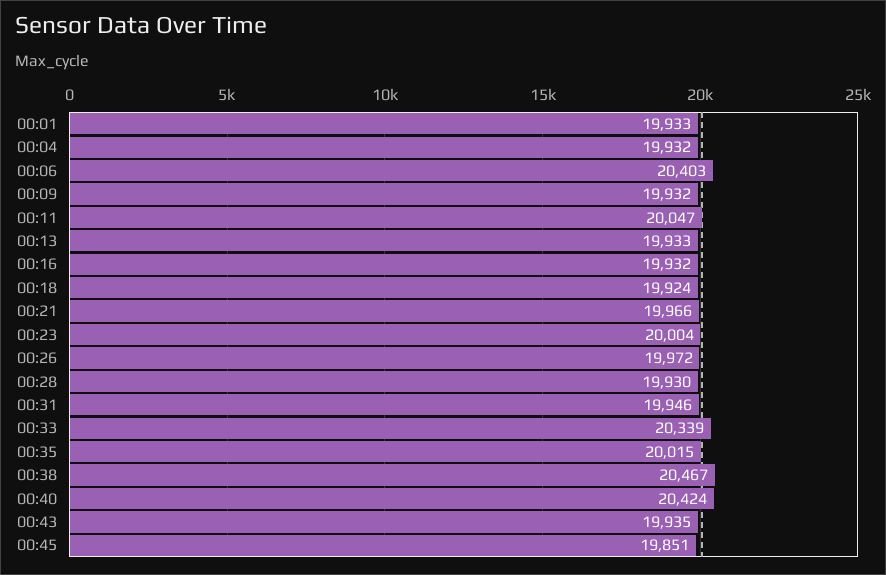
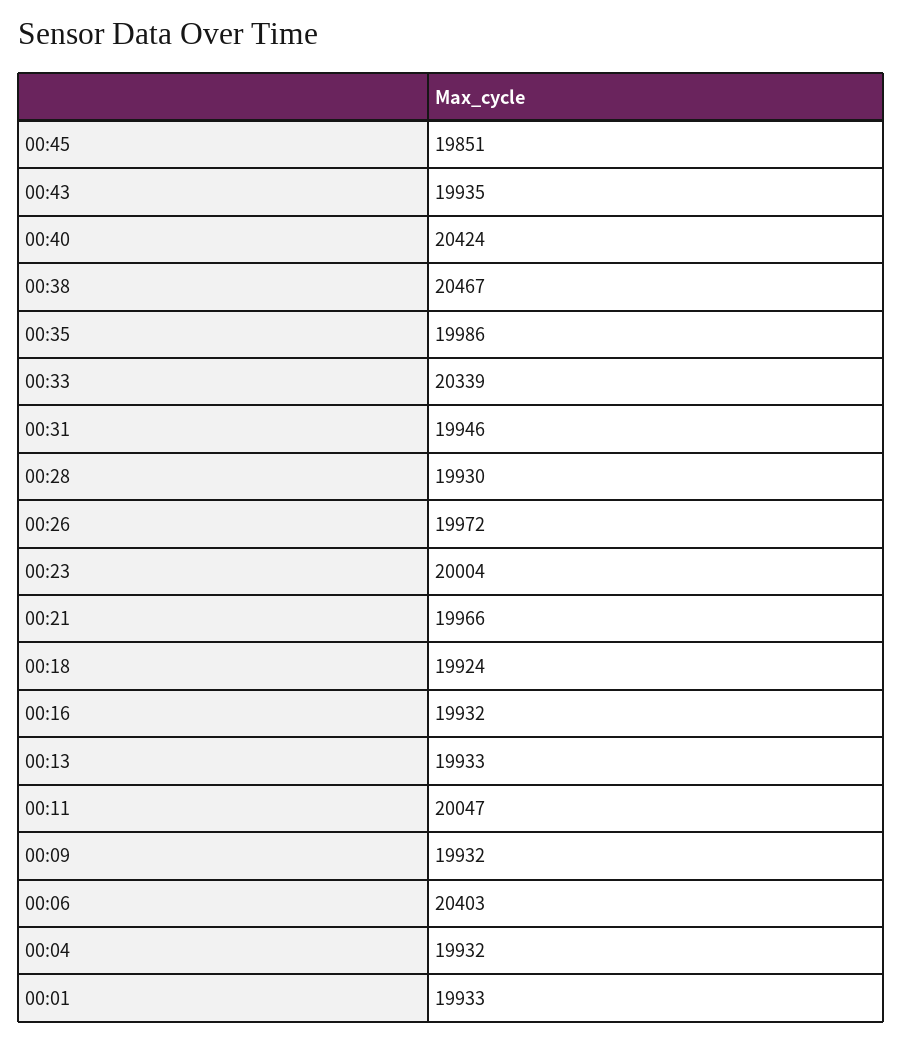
  {
    "00:01": 19933,
    "00:04": 19932,
    "00:06": 20403,
    "00:09": 19932,
    "00:11": 20047,
    "00:13": 19933,
    "00:16": 19932,
    "00:18": 19924,
    "00:21": 19966,
    "00:23": 20004,
    "00:26": 19972,
    "00:28": 19930,
    "00:31": 19946,
    "00:33": 20339,
-   "00:35": 20015,
+   "00:35": 19986,
    "00:38": 20467,
    "00:40": 20424,
    "00:43": 19935,
    "00:45": 19851
  }

